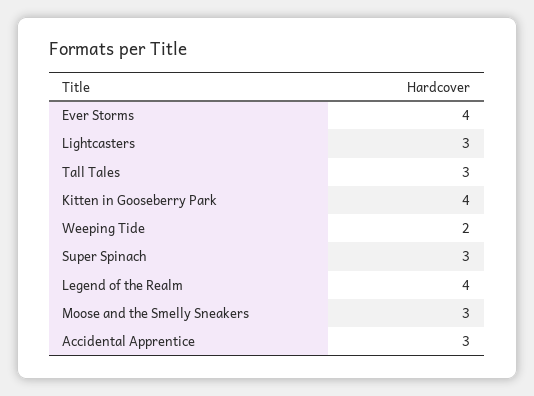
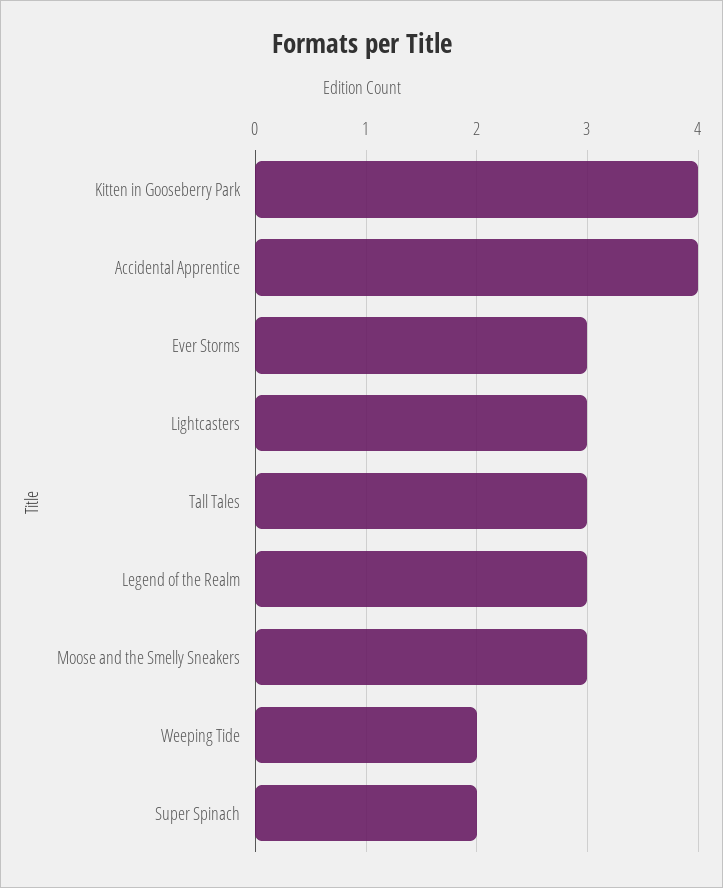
  {
-   "Ever Storms": 4,
+   "Ever Storms": 3,
    "Lightcasters": 3,
    "Tall Tales": 3,
    "Kitten in Gooseberry Park": 4,
    "Weeping Tide": 2,
-   "Super Spinach": 3,
+   "Super Spinach": 2,
-   "Legend of the Realm": 4,
+   "Legend of the Realm": 3,
    "Moose and the Smelly Sneakers": 3,
-   "Accidental Apprentice": 3
+   "Accidental Apprentice": 4
  }

